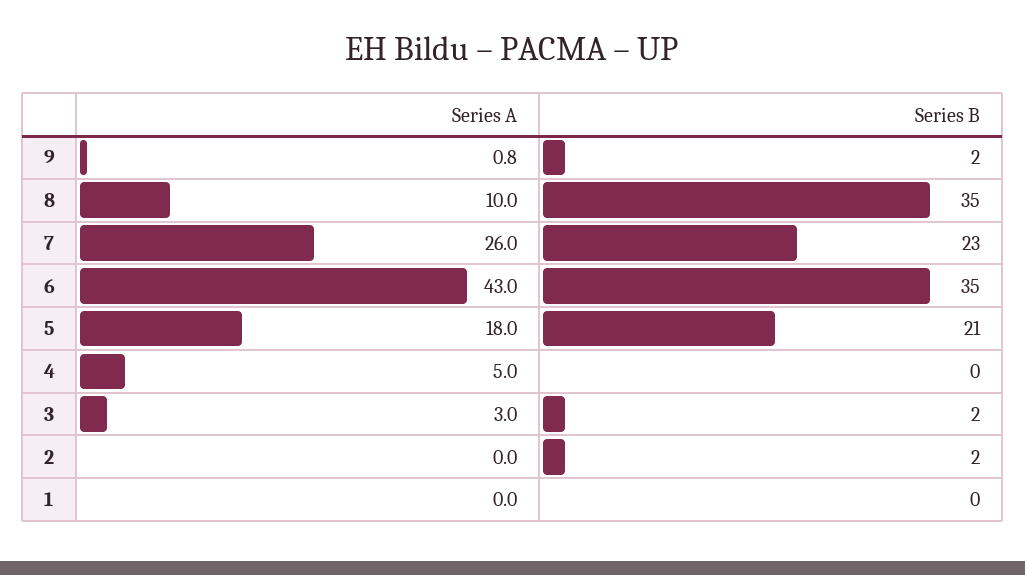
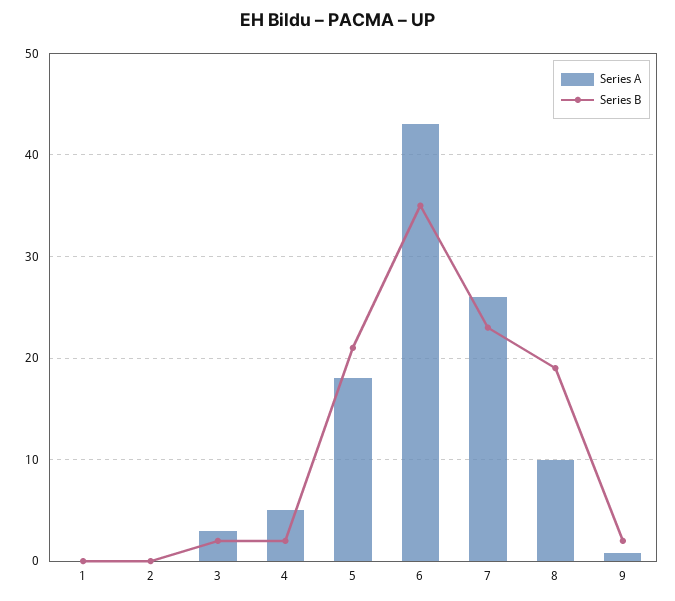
  {
    "Series A": {
      "9": 0.8,
      "8": 10,
      "7": 26,
      "6": 43,
      "5": 18,
      "4": 5,
      "3": 3,
      "2": 0,
      "1": 0
    },
    "Series B": {
      "9": 2,
-     "8": 35,
+     "8": 19,
      "7": 23,
      "6": 35,
      "5": 21,
-     "4": 0,
+     "4": 2,
      "3": 2,
-     "2": 2,
+     "2": 0,
      "1": 0
    }
  }

